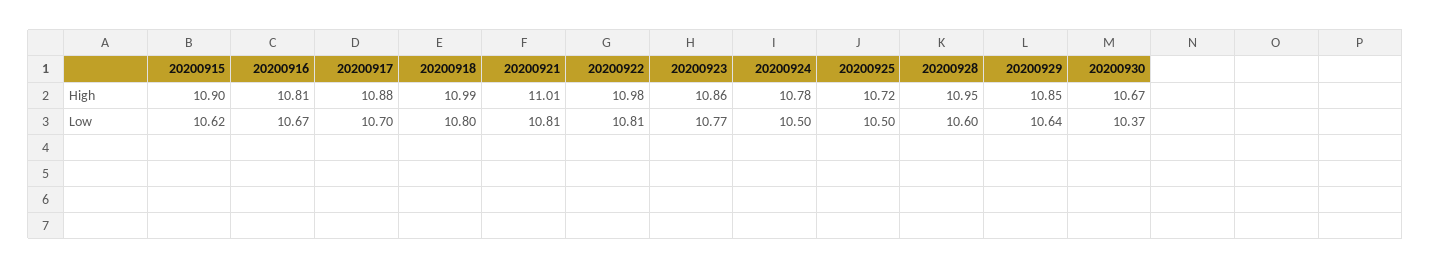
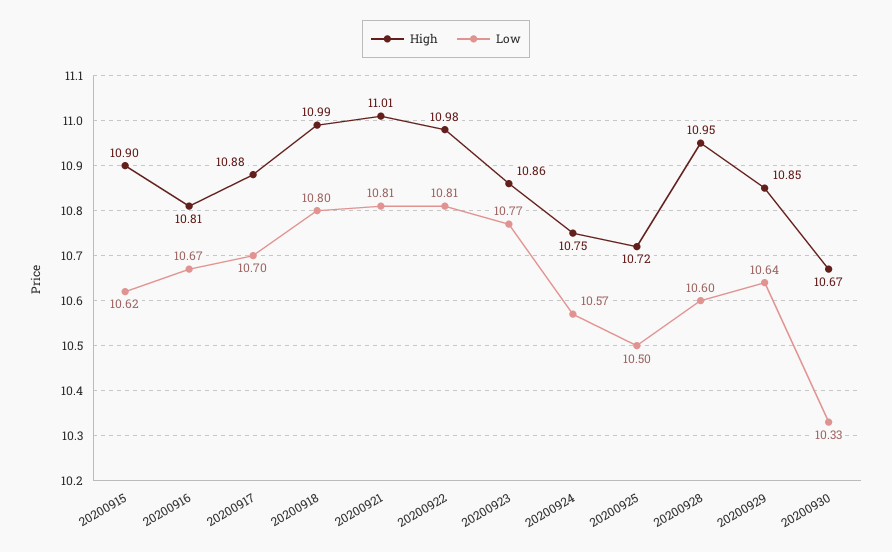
  {
    "High": {
      "20200915": 10.9,
      "20200916": 10.81,
      "20200917": 10.88,
      "20200918": 10.99,
      "20200921": 11.01,
      "20200922": 10.98,
      "20200923": 10.86,
-     "20200924": 10.78,
+     "20200924": 10.75,
      "20200925": 10.72,
      "20200928": 10.95,
      "20200929": 10.85,
      "20200930": 10.67
    },
    "Low": {
      "20200915": 10.62,
      "20200916": 10.67,
      "20200917": 10.7,
      "20200918": 10.8,
      "20200921": 10.81,
      "20200922": 10.81,
      "20200923": 10.77,
-     "20200924": 10.5,
+     "20200924": 10.57,
      "20200925": 10.5,
      "20200928": 10.6,
      "20200929": 10.64,
-     "20200930": 10.37
+     "20200930": 10.33
    }
  }

